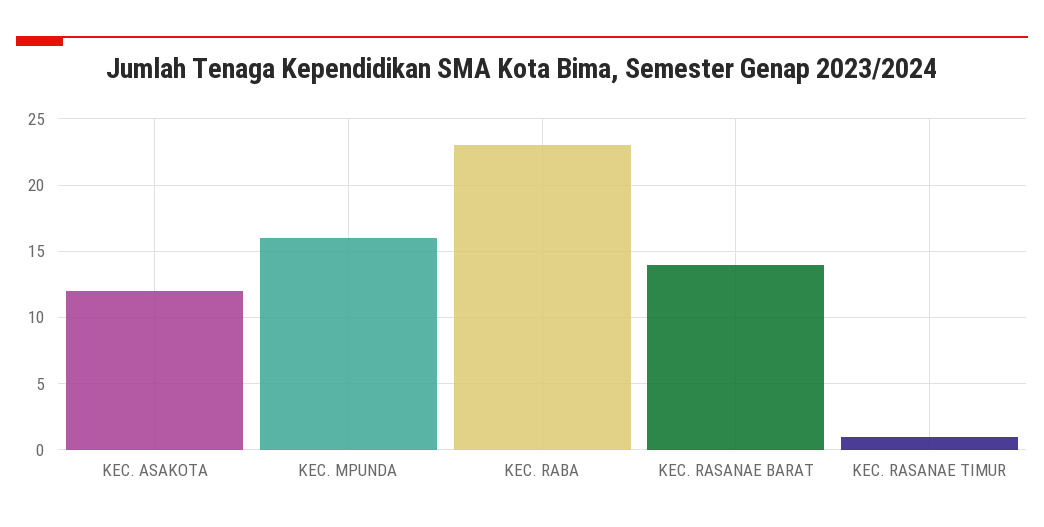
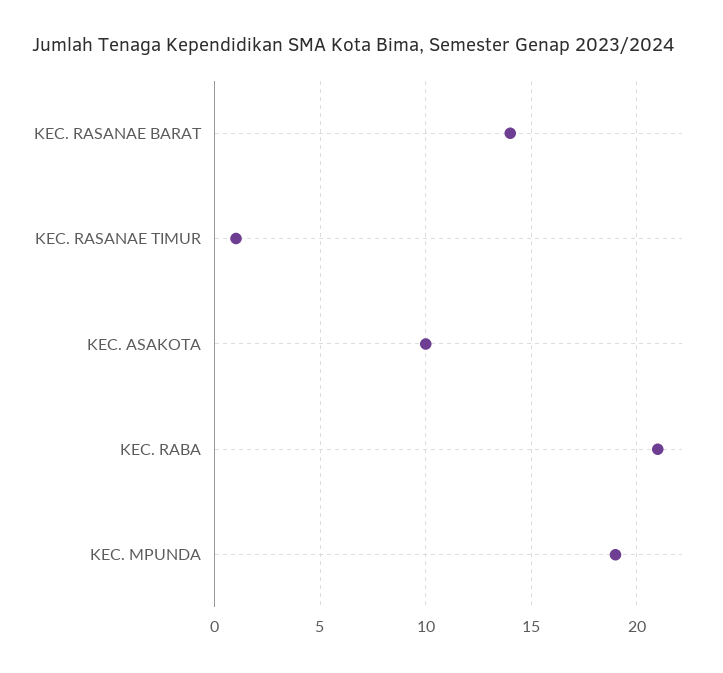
  {
-   "KEC. ASAKOTA": 12,
+   "KEC. ASAKOTA": 10,
-   "KEC. MPUNDA": 16,
+   "KEC. MPUNDA": 19,
-   "KEC. RABA": 23,
+   "KEC. RABA": 21,
    "KEC. RASANAE BARAT": 14,
    "KEC. RASANAE TIMUR": 1
  }

